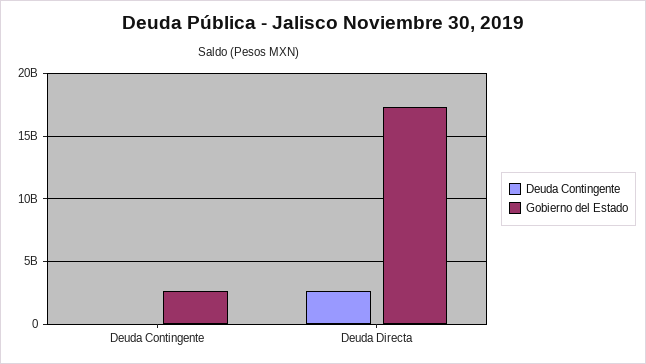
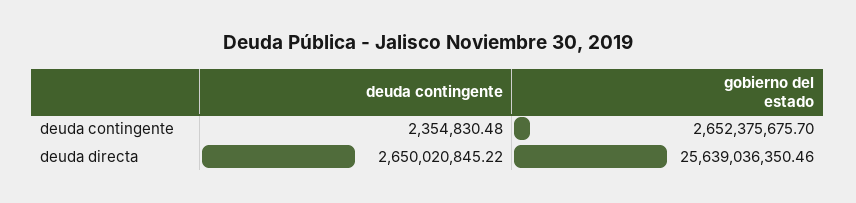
  {
    "Deuda Contingente": {
      "Deuda Contingente": 2354830.48,
      "Deuda Directa": 2650020845.22
    },
    "Gobierno del Estado": {
      "Deuda Contingente": 2652375675.7,
-     "Deuda Directa": 17500000000
+     "Deuda Directa": 25639036350.46
    }
  }

